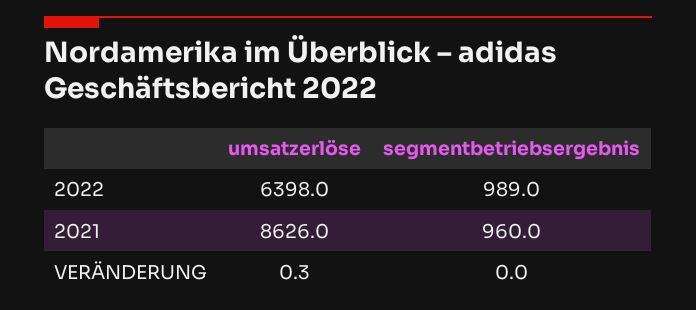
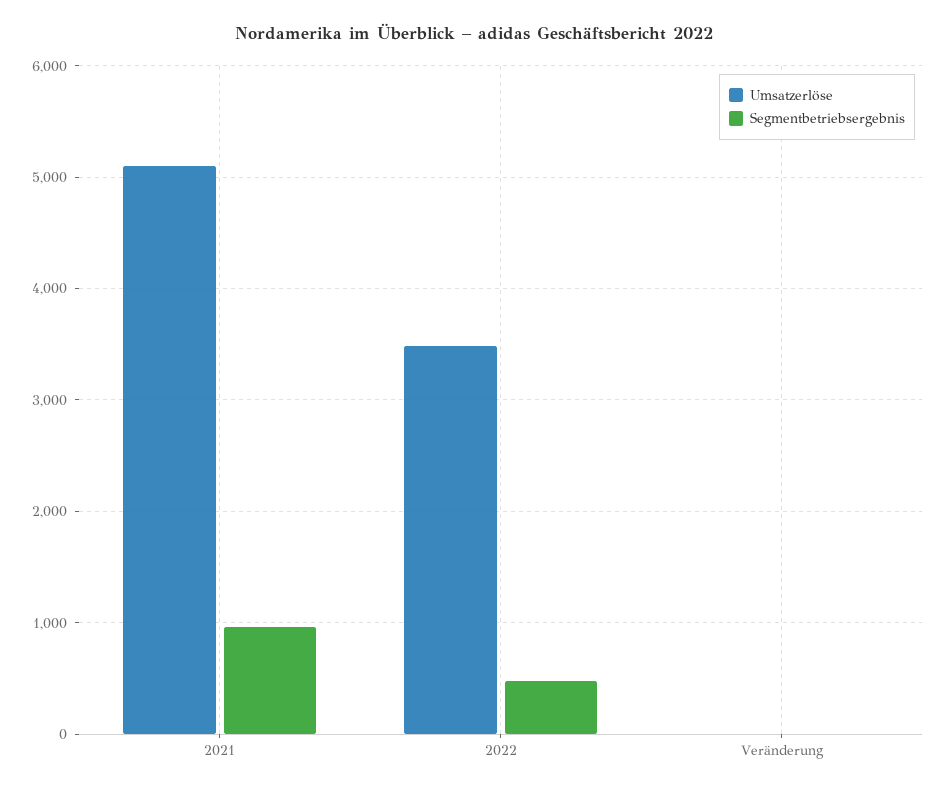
  {
    "umsatzerlöse": {
-     "2022": 6398,
+     "2022": 3500,
-     "2021": 8626,
+     "2021": 5100,
      "VERÄNDERUNG": 0.3
    },
    "segmentbetriebsergebnis": {
-     "2022": 989,
+     "2022": 500,
      "2021": 960,
      "VERÄNDERUNG": 0
    }
  }

